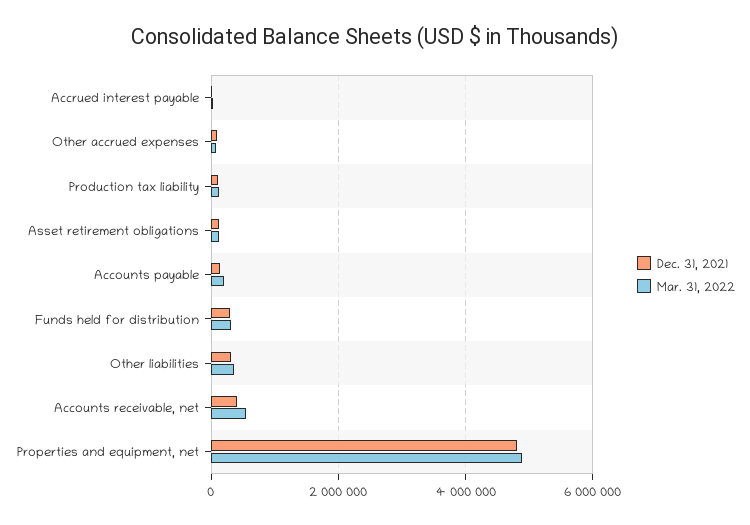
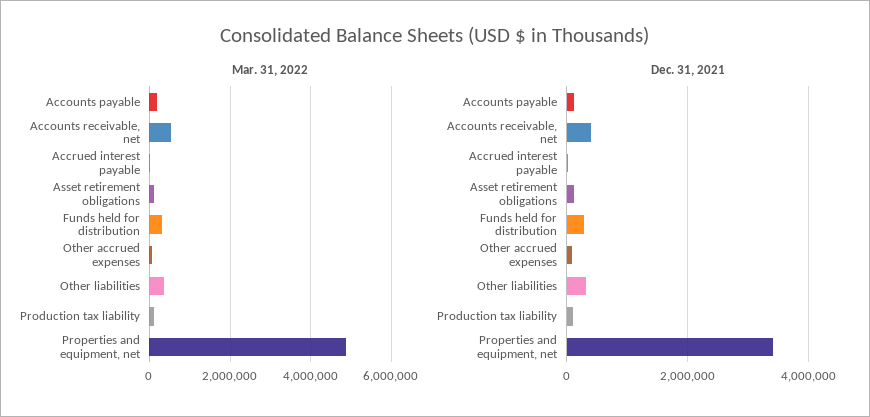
  {
    "Dec. 31, 2021": {
      "Accrued interest payable": 0,
      "Other accrued expenses": 0,
      "Production tax liability": 0,
      "Asset retirement obligations": 200000,
      "Accounts payable": 200000,
      "Funds held for distribution": 200000,
      "Other liabilities": 400000,
      "Accounts receivable, net": 400000,
-     "Properties and equipment, net": 4800000
+     "Properties and equipment, net": 3400000
    },
    "Mar. 31, 2022": {
      "Accrued interest payable": 0,
      "Other accrued expenses": 0,
      "Production tax liability": 200000,
      "Asset retirement obligations": 200000,
      "Accounts payable": 200000,
      "Funds held for distribution": 400000,
      "Other liabilities": 400000,
      "Accounts receivable, net": 600000,
      "Properties and equipment, net": 4800000
    }
  }

